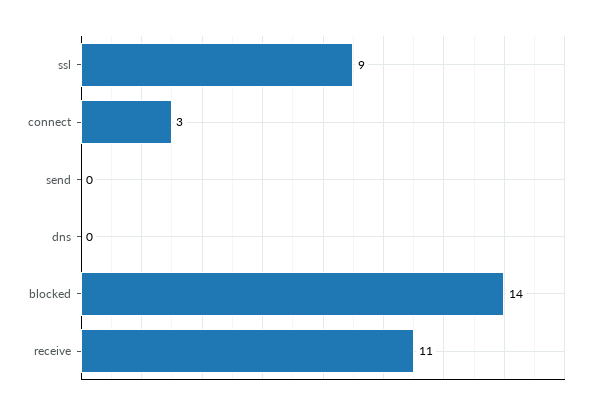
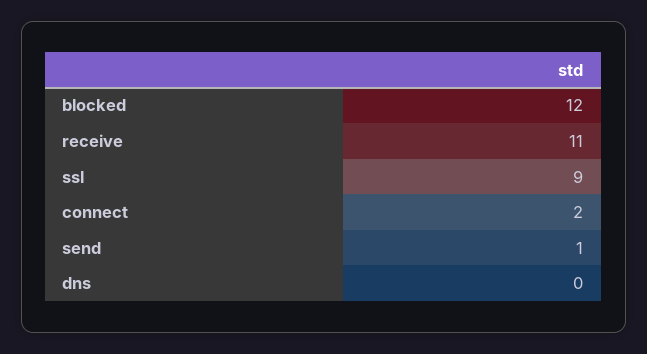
  {
    "ssl": 9,
-   "connect": 3,
+   "connect": 2,
-   "send": 0,
+   "send": 1,
    "dns": 0,
-   "blocked": 14,
+   "blocked": 12,
    "receive": 11
  }

